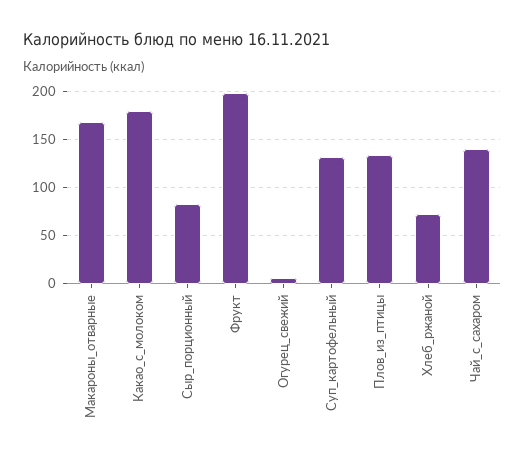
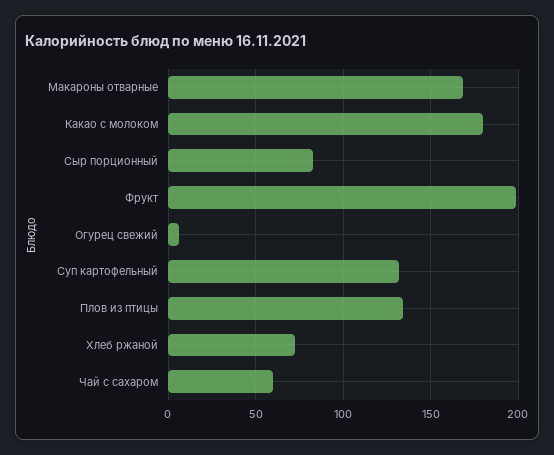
  {
    "Макароны_отварные": 170,
    "Какао_с_молоком": 180,
    "Сыр_порционный": 85,
    "Фрукт": 200,
    "Огурец_свежий": 5,
    "Суп_картофельный": 130,
    "Плов_из_птицы": 135,
    "Хлеб_ржаной": 75,
-   "Чай_с_сахаром": 140
+   "Чай_с_сахаром": 60
  }

